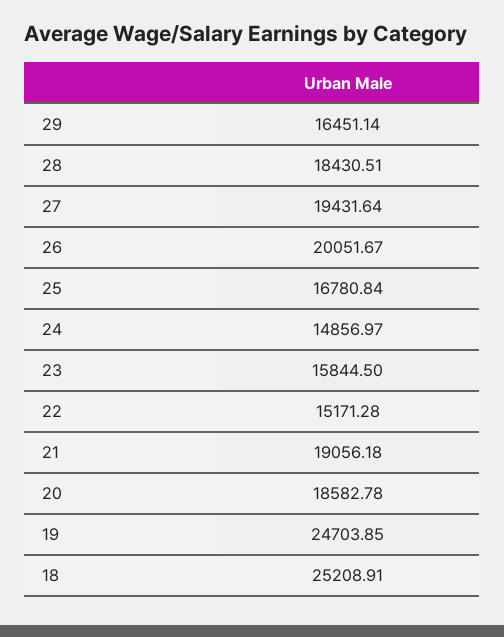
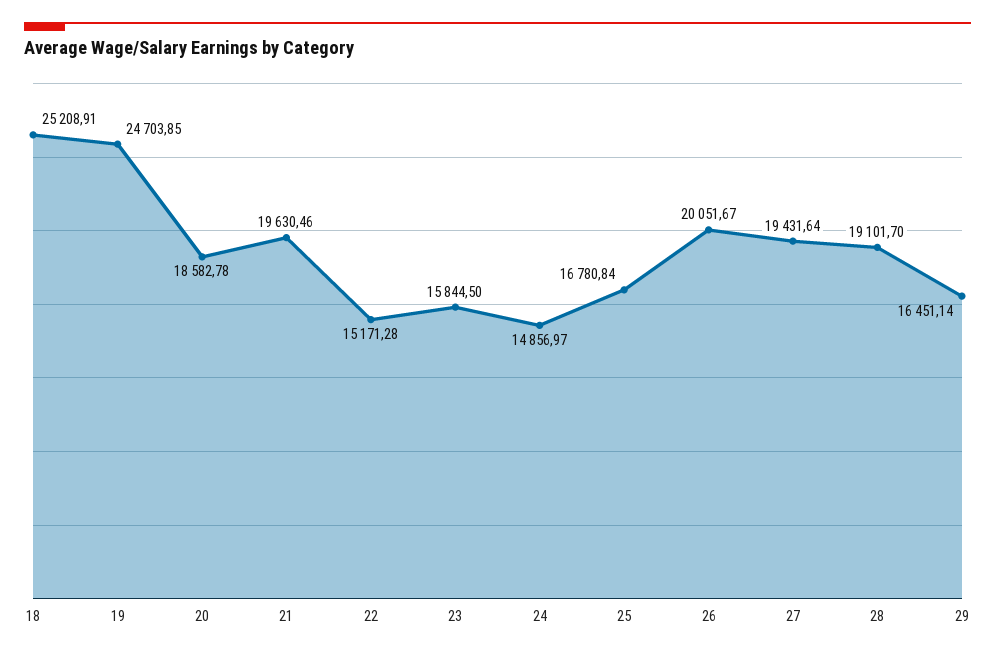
  {
    "29": 16451.14,
-   "28": 18430.51,
+   "28": 19101.7,
    "27": 19431.64,
    "26": 20051.67,
    "25": 16780.84,
    "24": 14856.97,
    "23": 15844.5,
    "22": 15171.28,
-   "21": 19056.18,
+   "21": 19630.46,
    "20": 18582.78,
    "19": 24703.85,
    "18": 25208.91
  }

